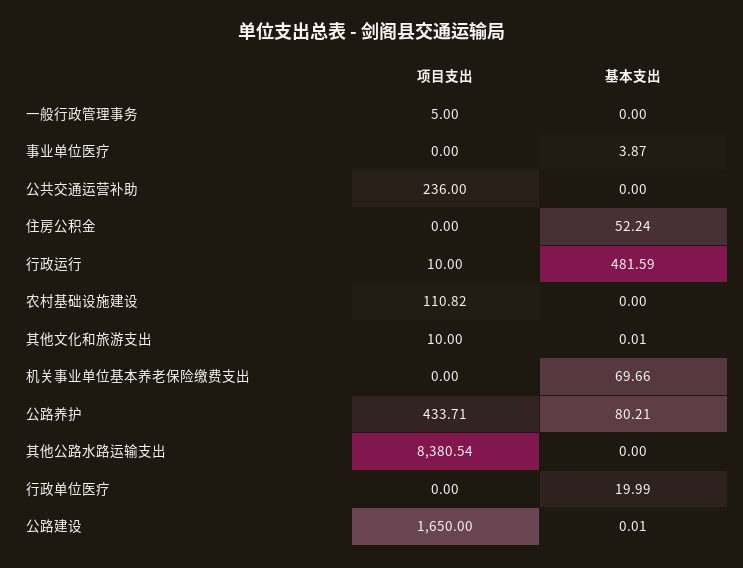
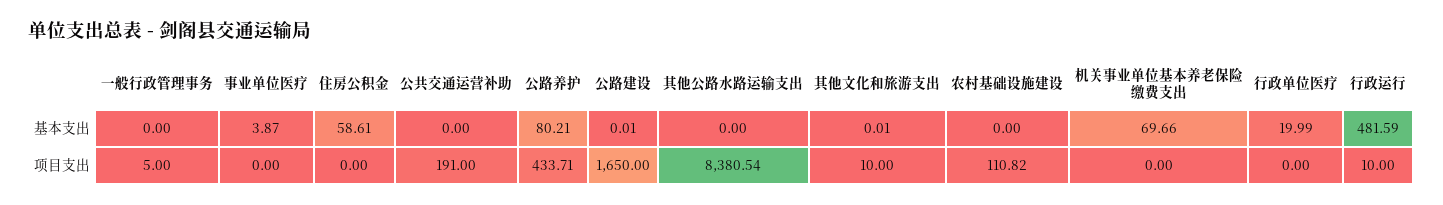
  {
    "项目支出": {
      "一般行政管理事务": 5,
      "事业单位医疗": 0,
-     "公共交通运营补助": 236,
+     "公共交通运营补助": 191,
      "住房公积金": 0,
      "行政运行": 10,
      "农村基础设施建设": 110.82,
      "其他文化和旅游支出": 10,
      "机关事业单位基本养老保险缴费支出": 0,
      "公路养护": 433.71,
      "其他公路水路运输支出": 8380.54,
      "行政单位医疗": 0,
      "公路建设": 1650
    },
    "基本支出": {
      "一般行政管理事务": 0,
      "事业单位医疗": 3.87,
      "公共交通运营补助": 0,
-     "住房公积金": 52.24,
+     "住房公积金": 58.61,
      "行政运行": 481.59,
      "农村基础设施建设": 0,
      "其他文化和旅游支出": 0.01,
      "机关事业单位基本养老保险缴费支出": 69.66,
      "公路养护": 80.21,
      "其他公路水路运输支出": 0,
      "行政单位医疗": 19.99,
      "公路建设": 0.01
    }
  }

